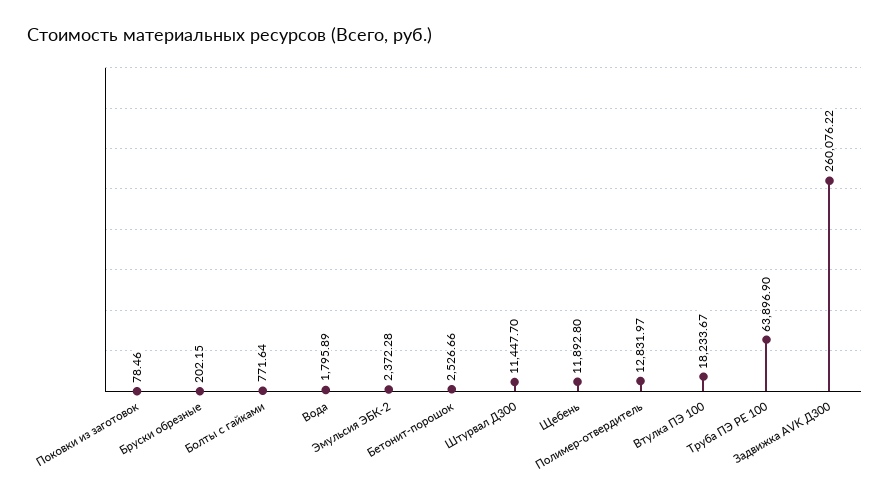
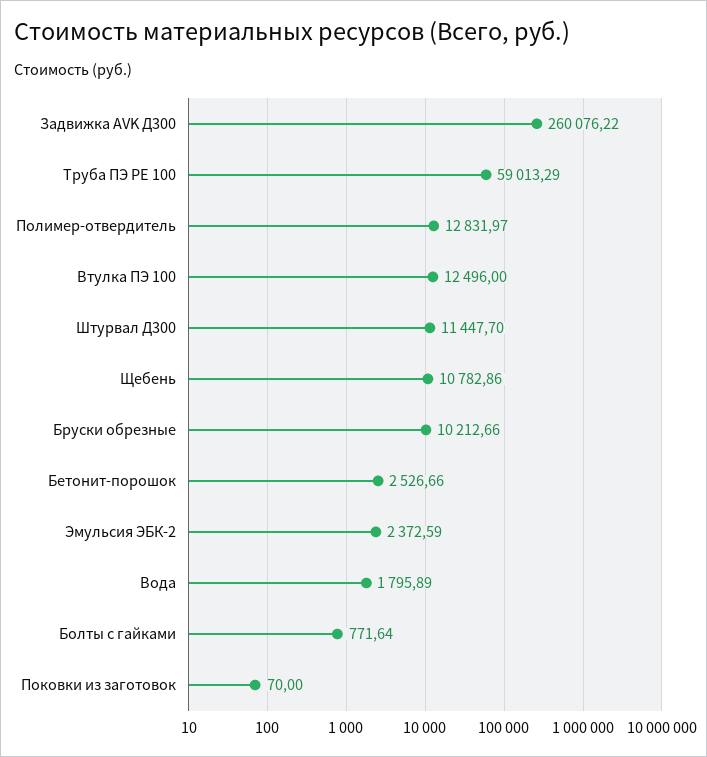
  {
-   "Поковки из заготовок": 78.46,
+   "Поковки из заготовок": 70,
-   "Бруски обрезные": 202.15,
+   "Бруски обрезные": 10212.66,
    "Болты с гайками": 771.64,
    "Вода": 1795.89,
-   "Эмульсия ЭБК-2": 2372.28,
+   "Эмульсия ЭБК-2": 2372.59,
    "Бетонит-порошок": 2526.66,
    "Штурвал Д300": 11447.7,
-   "Щебень": 11892.8,
+   "Щебень": 10782.86,
    "Полимер-отвердитель": 12831.97,
-   "Втулка ПЭ 100": 18233.67,
+   "Втулка ПЭ 100": 12496,
-   "Труба ПЭ PE 100": 63896.9,
+   "Труба ПЭ PE 100": 59013.29,
    "Задвижка AVK Д300": 260076.22
  }

